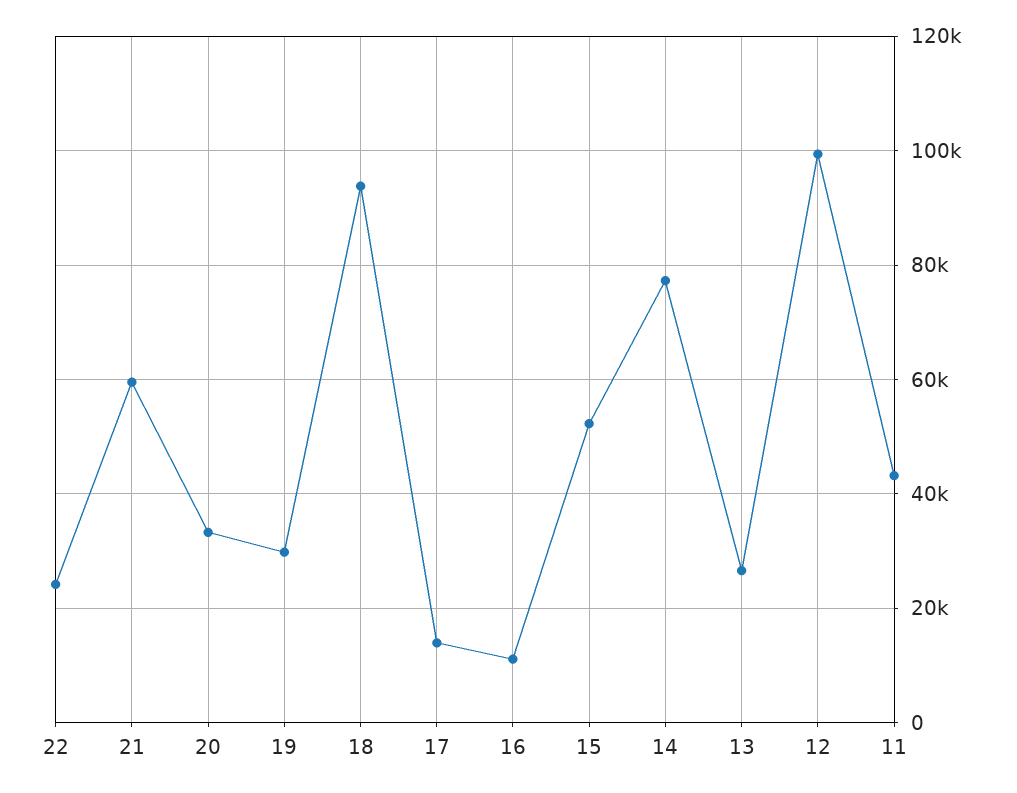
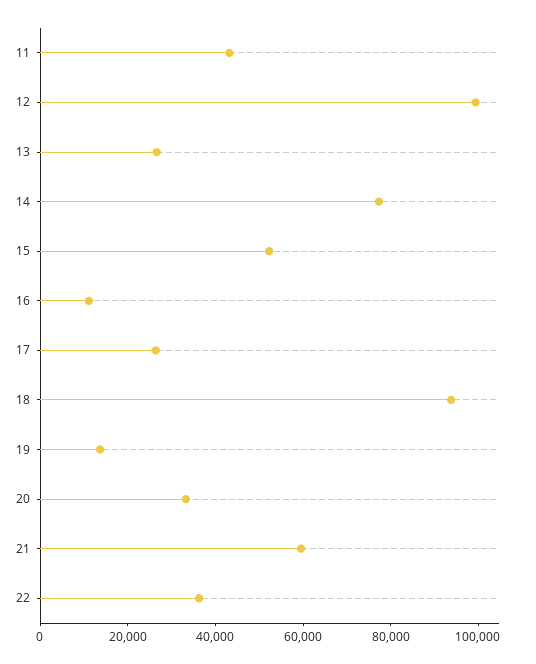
  {
-   "22": 24000,
+   "22": 35000,
    "21": 60000,
    "20": 34000,
-   "19": 30000,
+   "19": 15000,
    "18": 94000,
-   "17": 14000,
+   "17": 25000,
    "16": 12000,
    "15": 52000,
    "14": 78000,
    "13": 26000,
    "12": 100000,
    "11": 44000
  }

